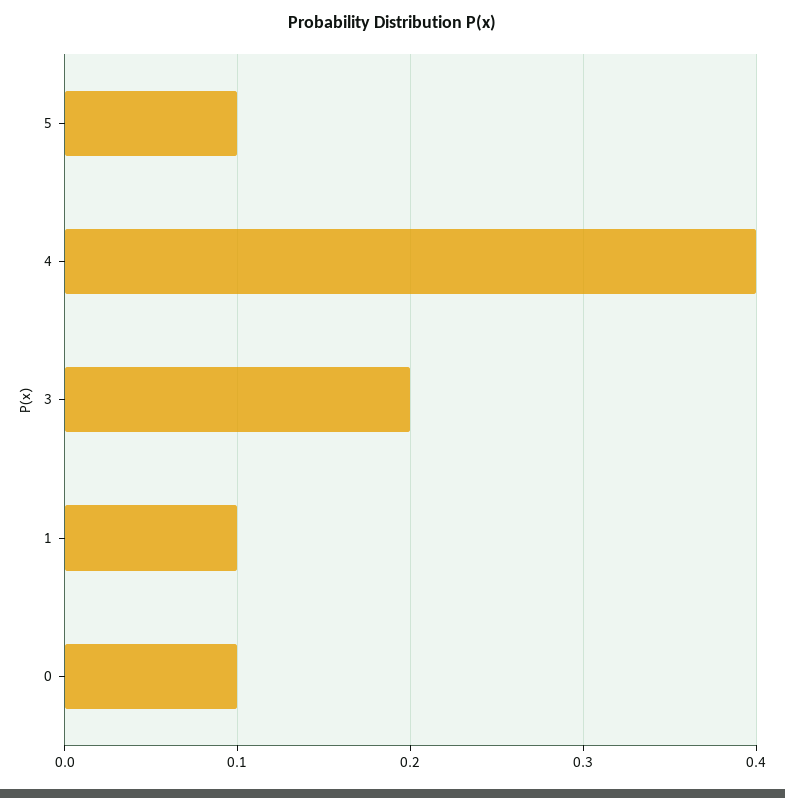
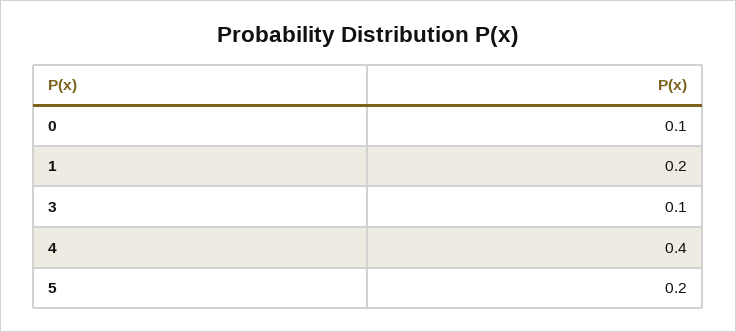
  {
-   "5": 0.1,
+   "5": 0.2,
    "4": 0.4,
-   "3": 0.2,
+   "3": 0.1,
-   "1": 0.1,
+   "1": 0.2,
    "0": 0.1
  }

